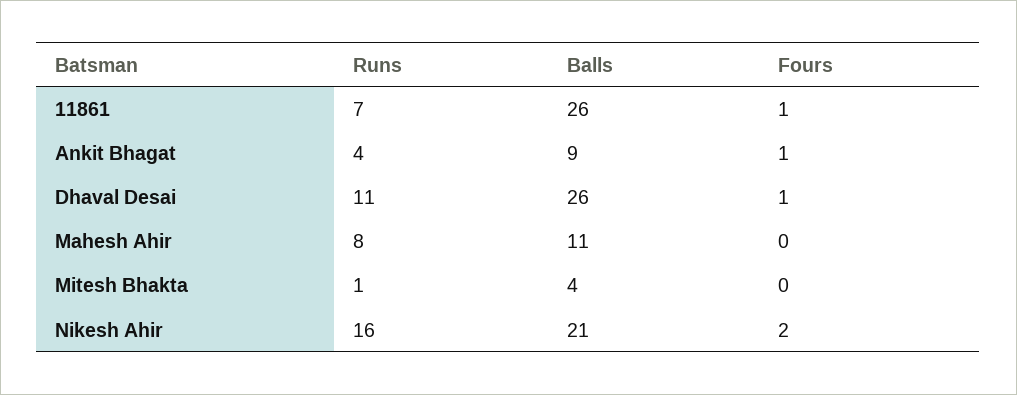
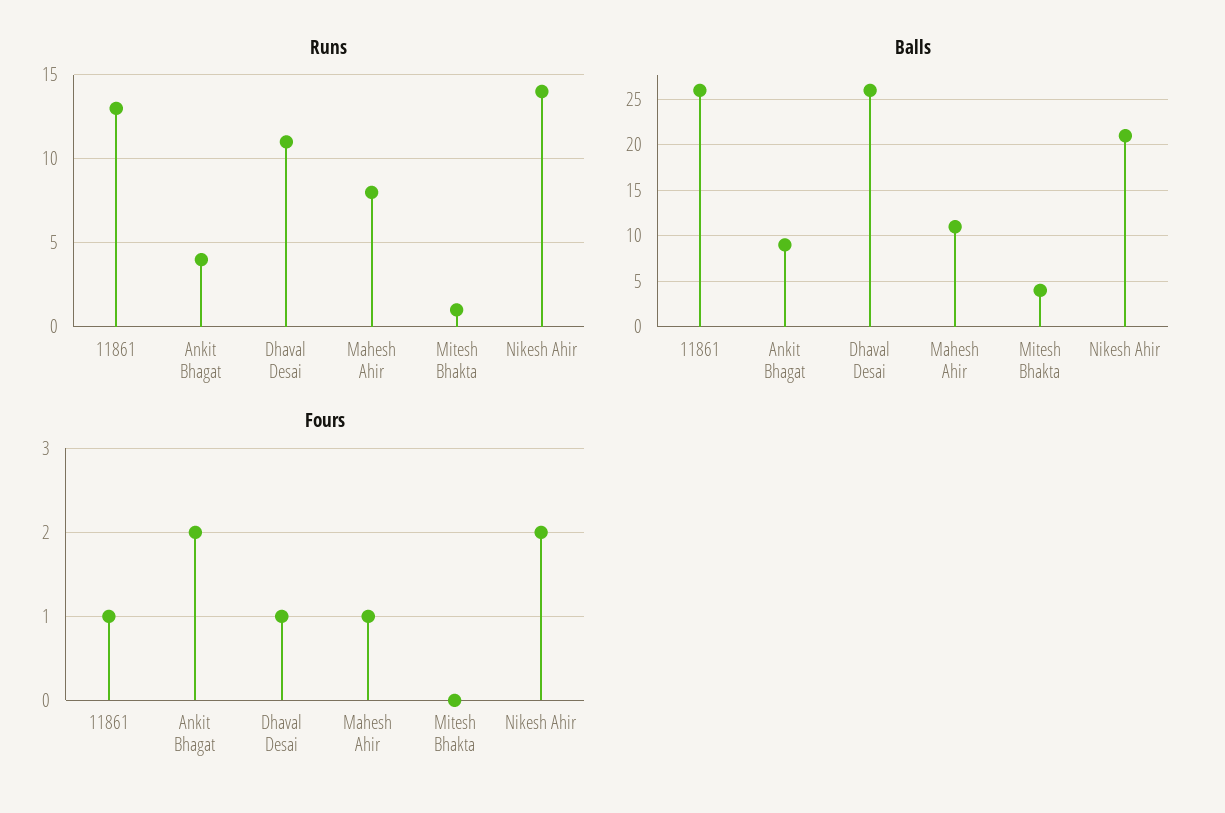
  {
    "Runs": {
-     "11861": 7,
+     "11861": 13,
      "Ankit Bhagat": 4,
      "Dhaval Desai": 11,
      "Mahesh Ahir": 8,
      "Mitesh Bhakta": 1,
-     "Nikesh Ahir": 16
+     "Nikesh Ahir": 14
    },
    "Balls": {
      "11861": 26,
      "Ankit Bhagat": 9,
      "Dhaval Desai": 26,
      "Mahesh Ahir": 11,
      "Mitesh Bhakta": 4,
      "Nikesh Ahir": 21
    },
    "Fours": {
      "11861": 1,
-     "Ankit Bhagat": 1,
+     "Ankit Bhagat": 2,
      "Dhaval Desai": 1,
-     "Mahesh Ahir": 0,
+     "Mahesh Ahir": 1,
      "Mitesh Bhakta": 0,
      "Nikesh Ahir": 2
    }
  }

